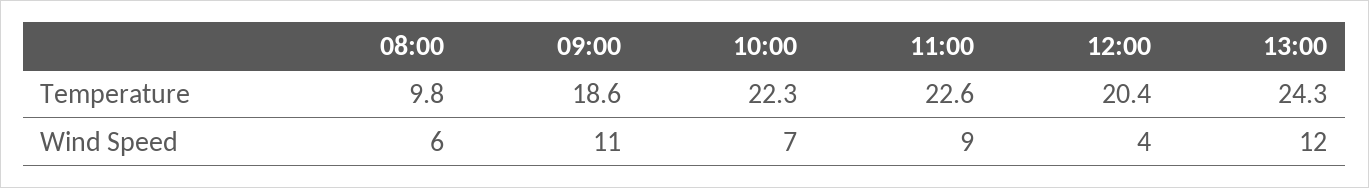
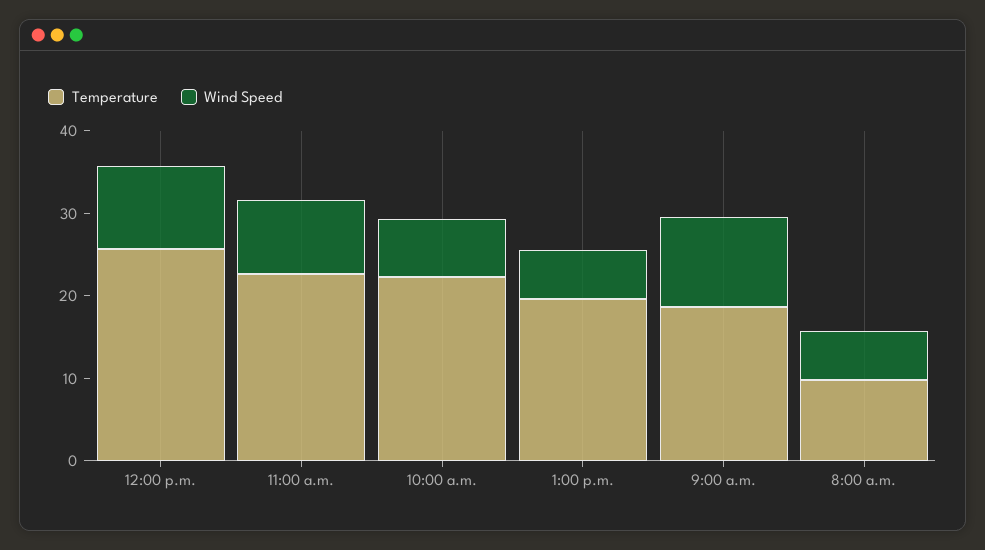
  {
    "Temperature": {
      "08:00": 9.8,
      "09:00": 18.6,
      "10:00": 22.3,
      "11:00": 22.6,
-     "12:00": 20.4,
+     "12:00": 26,
-     "13:00": 24.3
+     "13:00": 20
    },
    "Wind Speed": {
      "08:00": 6,
      "09:00": 11,
      "10:00": 7,
      "11:00": 9,
-     "12:00": 4,
+     "12:00": 10,
-     "13:00": 12
+     "13:00": 6
    }
  }

